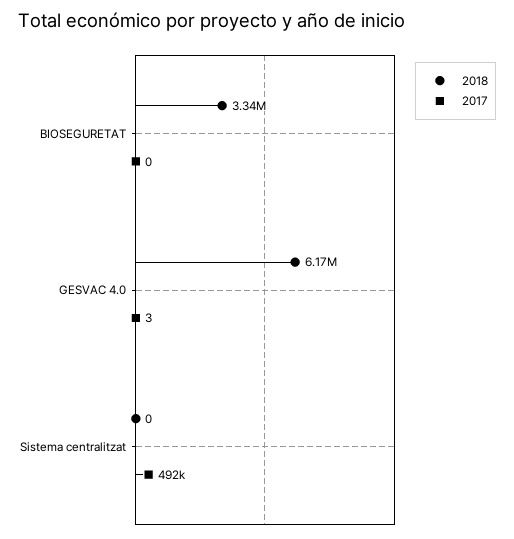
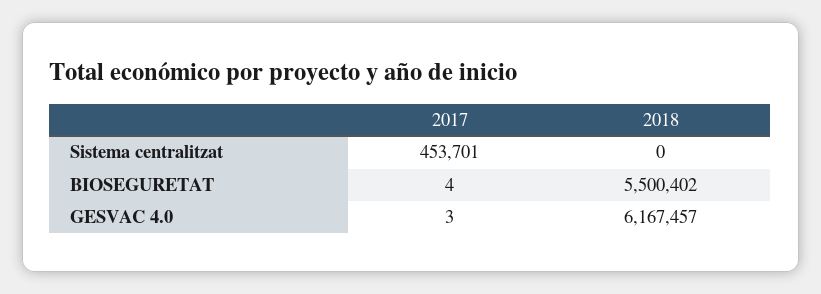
  {
    "2018": {
-     "BIOSEGURETAT": 3340000,
+     "BIOSEGURETAT": 5500402,
      "GESVAC 4.0": 6167457,
      "Sistema centralitzat": 0
    },
    "2017": {
-     "BIOSEGURETAT": 0,
+     "BIOSEGURETAT": 4,
      "GESVAC 4.0": 3,
-     "Sistema centralitzat": 492000
+     "Sistema centralitzat": 453701
    }
  }

